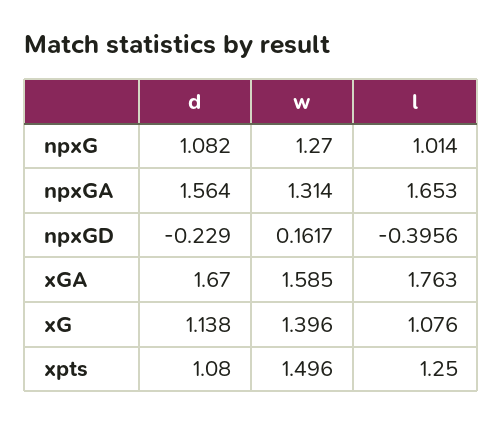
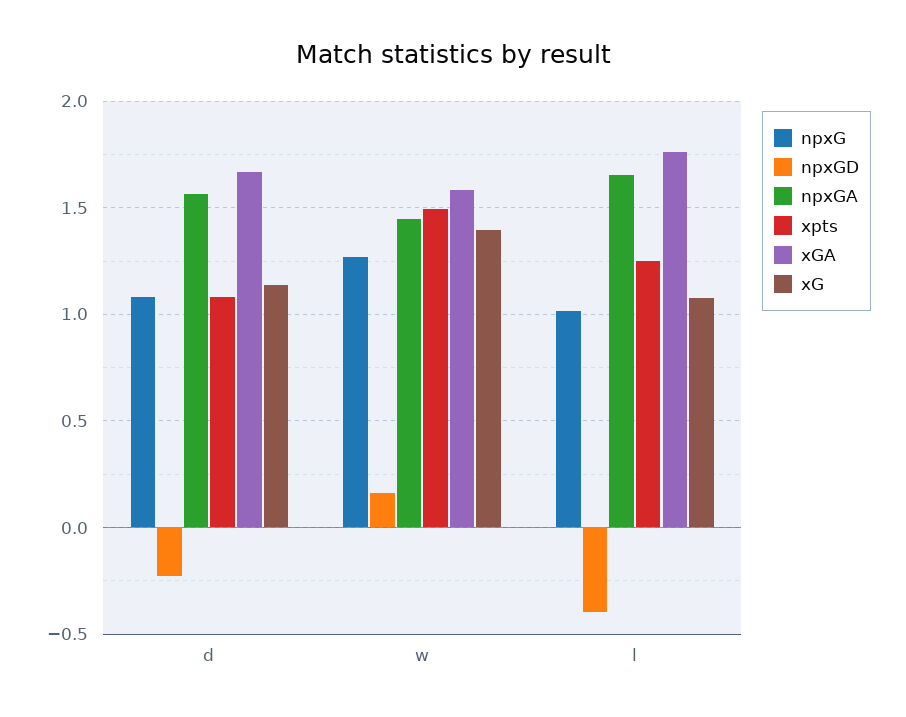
  {
    "npxG": {
      "d": 1.082,
      "w": 1.27,
      "l": 1.014
    },
    "npxGA": {
      "d": 1.564,
-     "w": 1.314,
+     "w": 1.45,
      "l": 1.653
    },
    "npxGD": {
      "d": -0.229,
      "w": 0.1617,
      "l": -0.3956
    },
    "xGA": {
      "d": 1.67,
      "w": 1.585,
      "l": 1.763
    },
    "xG": {
      "d": 1.138,
      "w": 1.396,
      "l": 1.076
    },
    "xpts": {
      "d": 1.08,
      "w": 1.496,
      "l": 1.25
    }
  }

